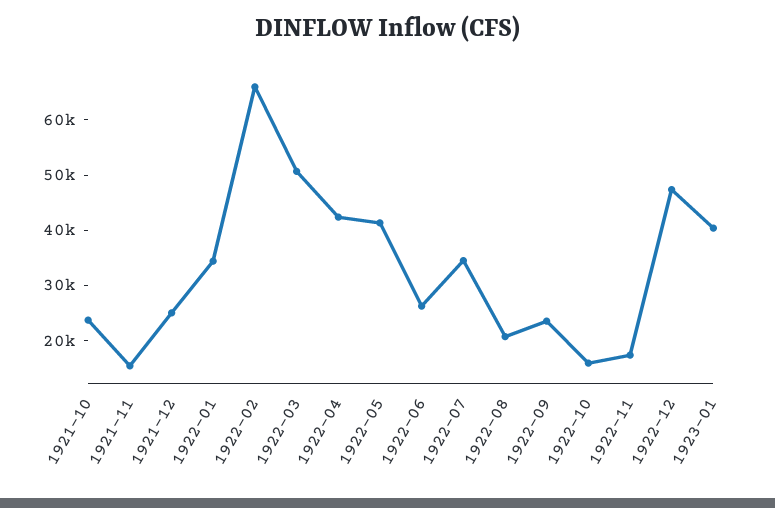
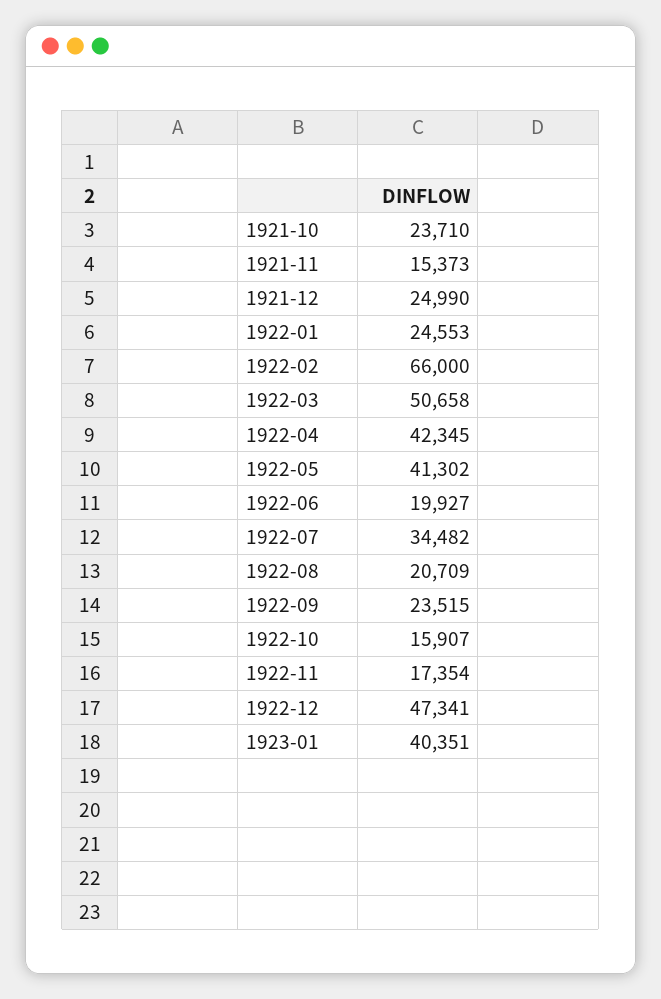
  {
    "1921-10": 23710,
    "1921-11": 15373,
    "1921-12": 24990,
-   "1922-01": 34000,
+   "1922-01": 24553,
    "1922-02": 66000,
    "1922-03": 50658,
    "1922-04": 42345,
    "1922-05": 41302,
-   "1922-06": 26000,
+   "1922-06": 19927,
    "1922-07": 34482,
    "1922-08": 20709,
    "1922-09": 23515,
    "1922-10": 15907,
    "1922-11": 17354,
    "1922-12": 47341,
    "1923-01": 40351
  }

